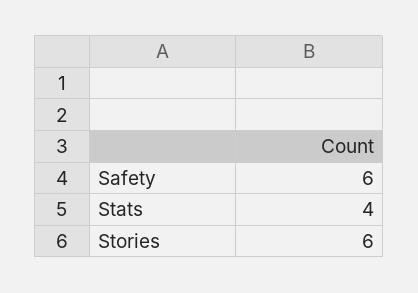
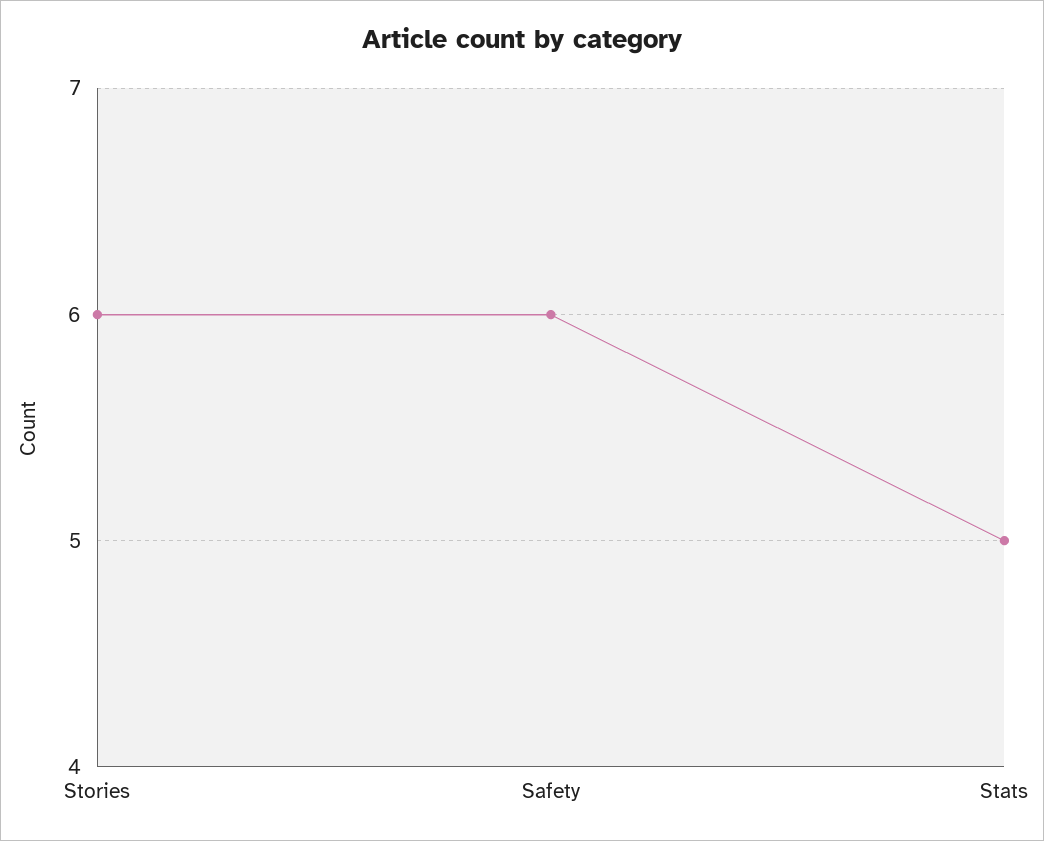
  {
    "Safety": 6,
-   "Stats": 4,
+   "Stats": 5,
    "Stories": 6
  }

